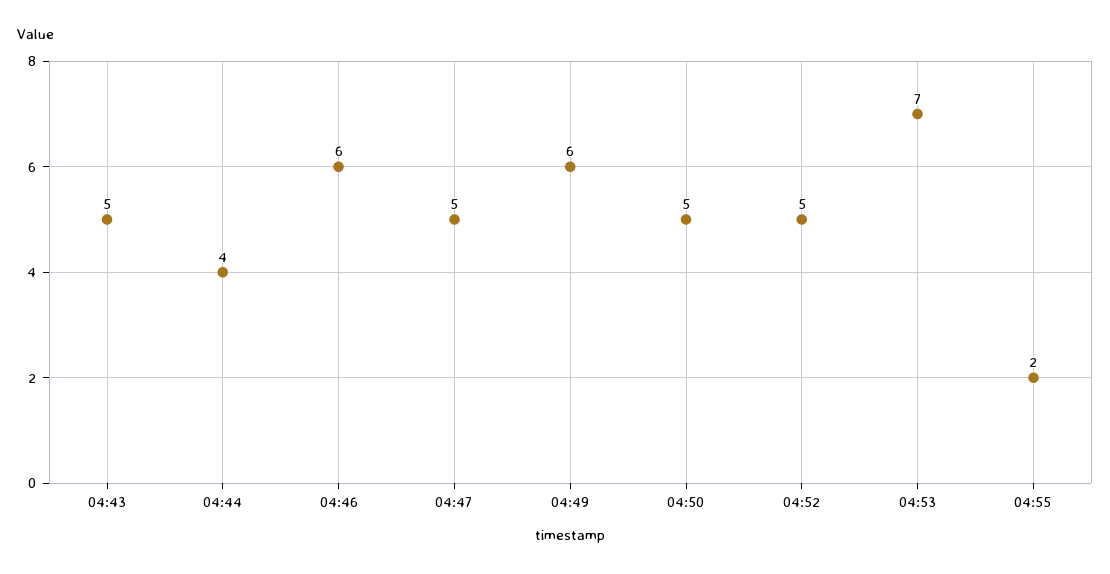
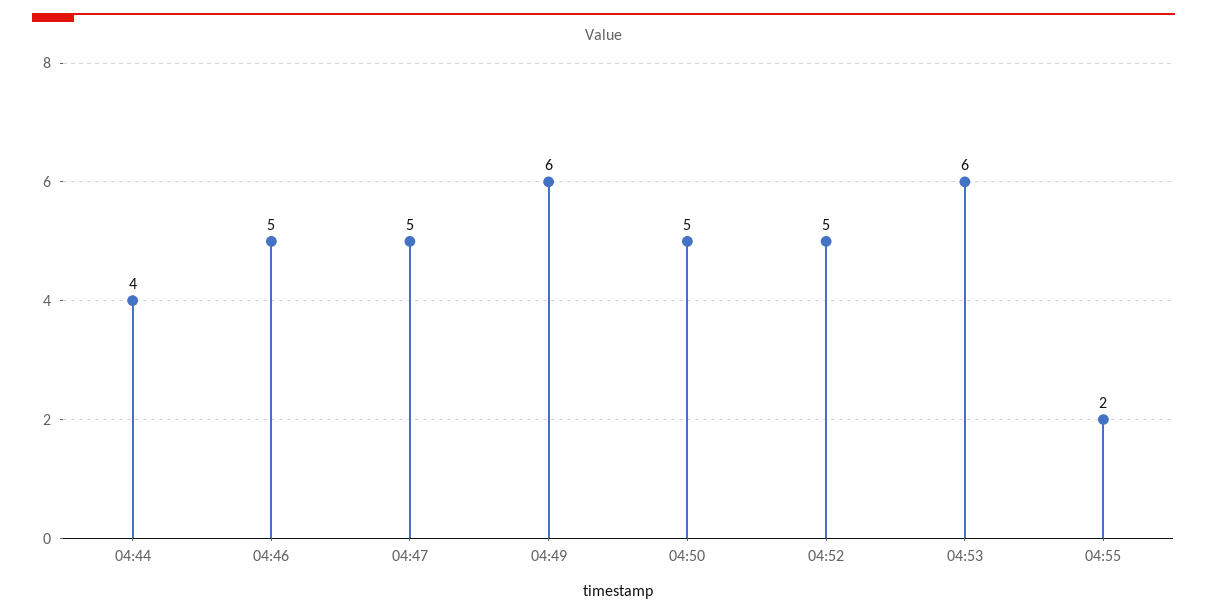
  {
-   "04:43": 5,
    "04:44": 4,
-   "04:46": 6,
+   "04:46": 5,
    "04:47": 5,
    "04:49": 6,
    "04:50": 5,
    "04:52": 5,
-   "04:53": 7,
+   "04:53": 6,
    "04:55": 2
  }

